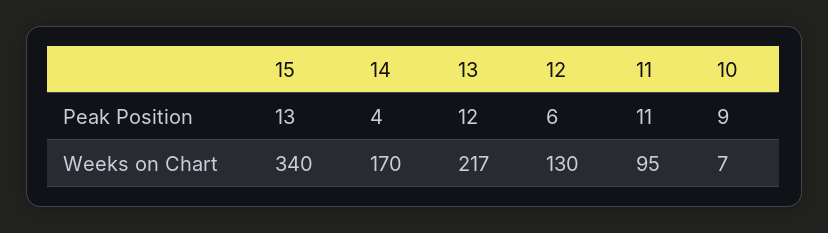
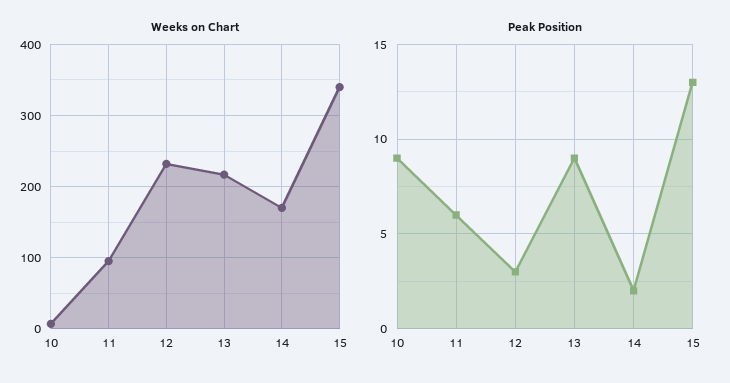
  {
    "Peak Position": {
      "15": 13,
-     "14": 4,
+     "14": 2,
-     "13": 12,
+     "13": 9,
-     "12": 6,
+     "12": 3,
-     "11": 11,
+     "11": 6,
      "10": 9
    },
    "Weeks on Chart": {
      "15": 340,
      "14": 170,
      "13": 217,
-     "12": 130,
+     "12": 230,
      "11": 95,
      "10": 7
    }
  }

